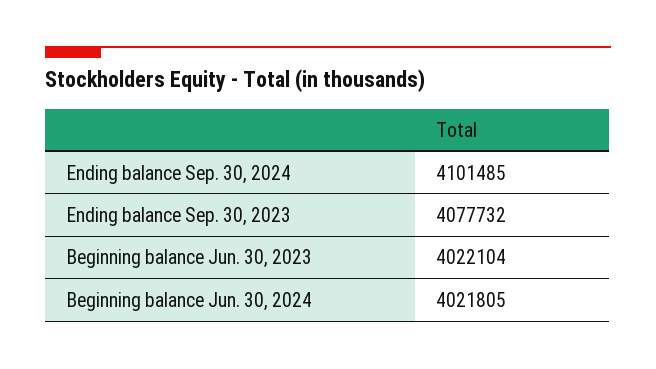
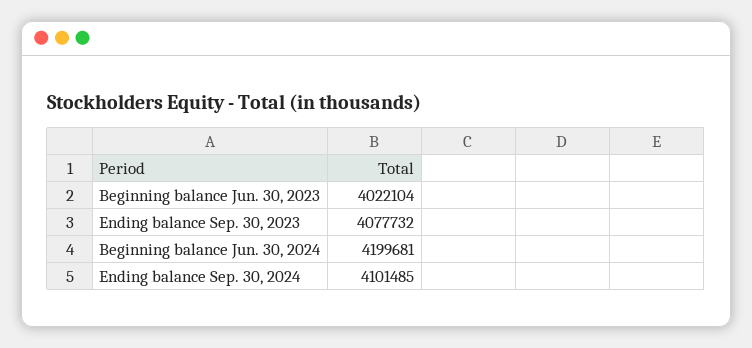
  {
    "Ending balance Sep. 30, 2024": 4101485,
    "Ending balance Sep. 30, 2023": 4077732,
    "Beginning balance Jun. 30, 2023": 4022104,
-   "Beginning balance Jun. 30, 2024": 4021805
+   "Beginning balance Jun. 30, 2024": 4199681
  }

